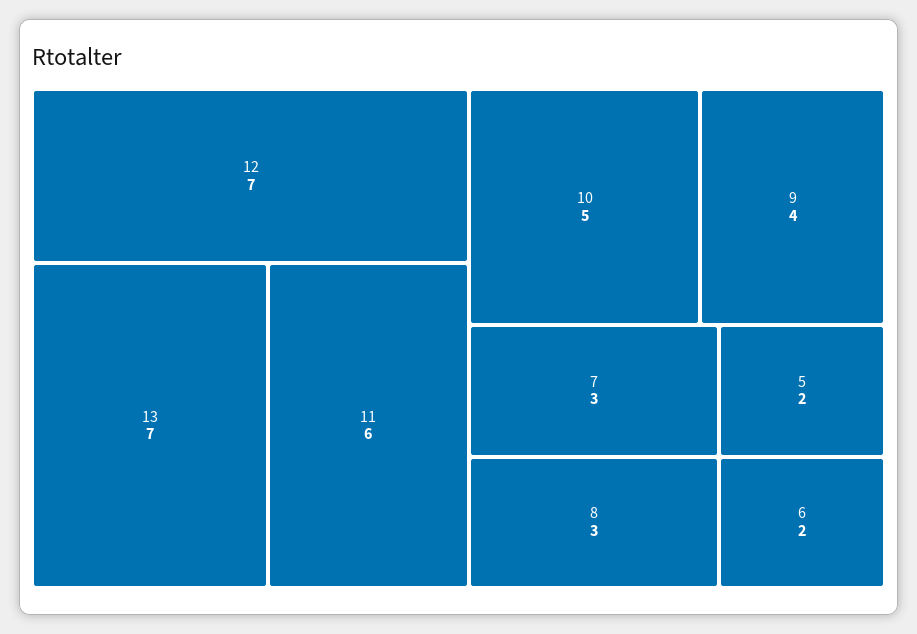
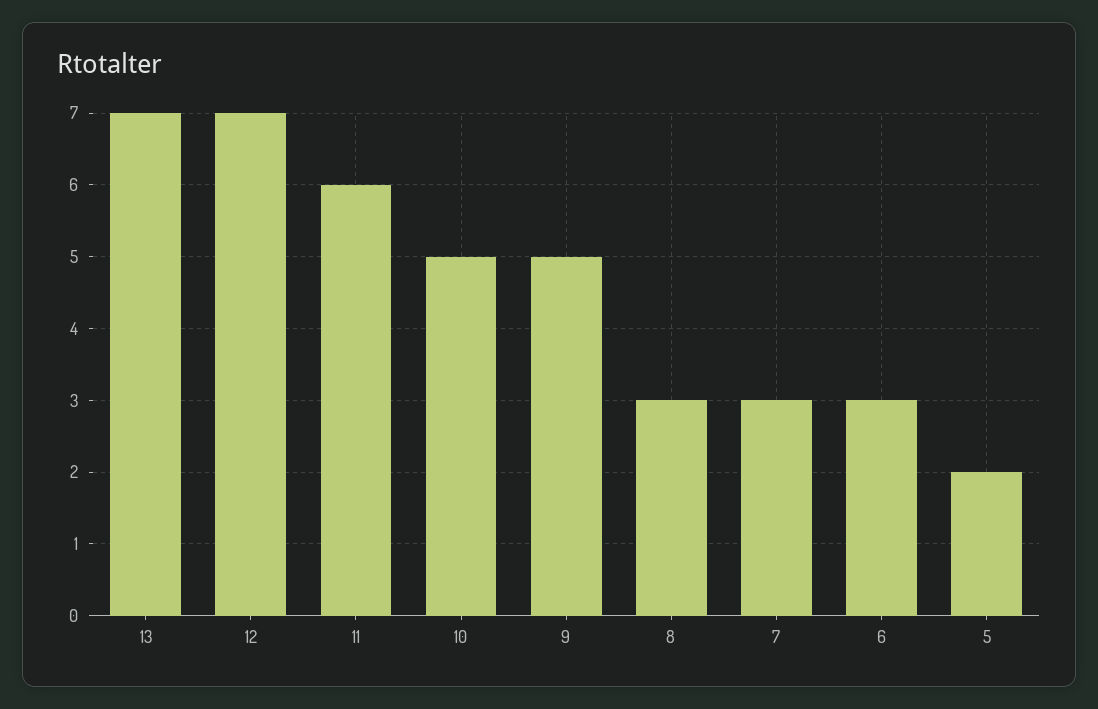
  {
    "12": 7,
    "13": 7,
    "11": 6,
    "10": 5,
-   "9": 4,
+   "9": 5,
    "7": 3,
    "8": 3,
    "5": 2,
-   "6": 2
+   "6": 3
  }

